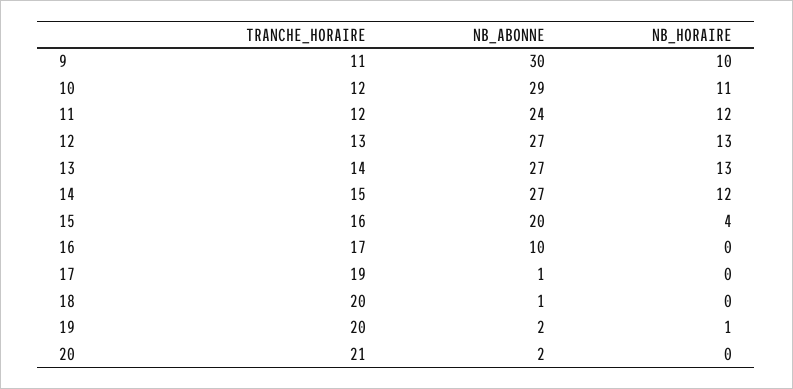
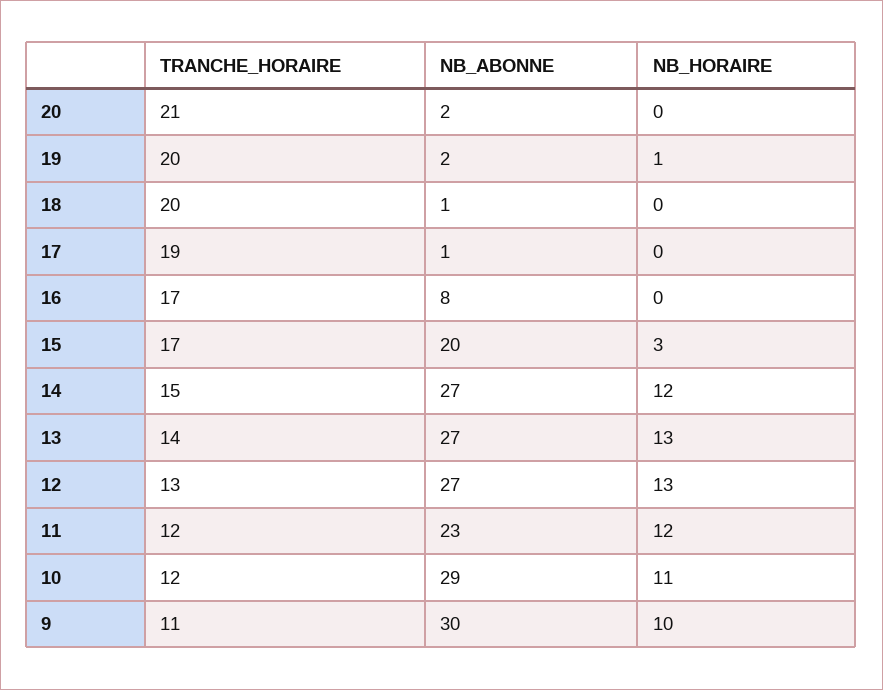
  {
    "TRANCHE_HORAIRE": {
      "9": 11,
      "10": 12,
      "11": 12,
      "12": 13,
      "13": 14,
      "14": 15,
-     "15": 16,
+     "15": 17,
      "16": 17,
      "17": 19,
      "18": 20,
      "19": 20,
      "20": 21
    },
    "NB_ABONNE": {
      "9": 30,
      "10": 29,
-     "11": 24,
+     "11": 23,
      "12": 27,
      "13": 27,
      "14": 27,
      "15": 20,
-     "16": 10,
+     "16": 8,
      "17": 1,
      "18": 1,
      "19": 2,
      "20": 2
    },
    "NB_HORAIRE": {
      "9": 10,
      "10": 11,
      "11": 12,
      "12": 13,
      "13": 13,
      "14": 12,
-     "15": 4,
+     "15": 3,
      "16": 0,
      "17": 0,
      "18": 0,
      "19": 1,
      "20": 0
    }
  }

